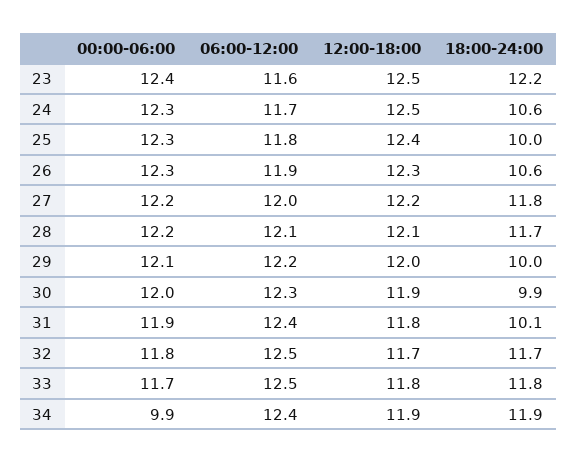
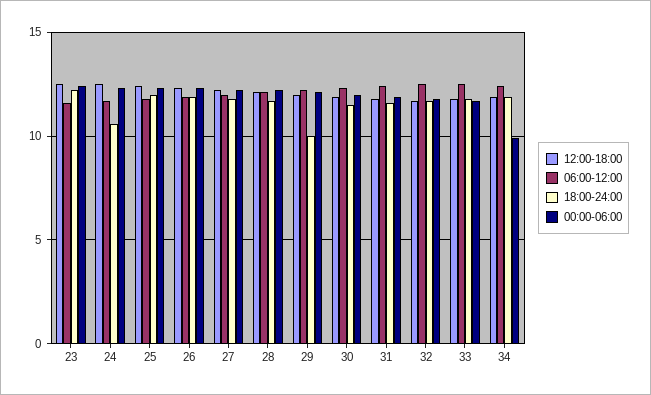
  {
    "00:00-06:00": {
      "23": 12.4,
      "24": 12.3,
      "25": 12.3,
      "26": 12.3,
      "27": 12.2,
      "28": 12.2,
      "29": 12.1,
      "30": 12,
      "31": 11.9,
      "32": 11.8,
      "33": 11.7,
      "34": 9.9
    },
    "06:00-12:00": {
      "23": 11.6,
      "24": 11.7,
      "25": 11.8,
      "26": 11.9,
      "27": 12,
      "28": 12.1,
      "29": 12.2,
      "30": 12.3,
      "31": 12.4,
      "32": 12.5,
      "33": 12.5,
      "34": 12.4
    },
    "12:00-18:00": {
      "23": 12.5,
      "24": 12.5,
      "25": 12.4,
      "26": 12.3,
      "27": 12.2,
      "28": 12.1,
      "29": 12,
      "30": 11.9,
      "31": 11.8,
      "32": 11.7,
      "33": 11.8,
      "34": 11.9
    },
    "18:00-24:00": {
      "23": 12.2,
      "24": 10.6,
-     "25": 10,
+     "25": 12,
-     "26": 10.6,
+     "26": 12,
      "27": 11.8,
      "28": 11.7,
      "29": 10,
-     "30": 9.9,
+     "30": 11.5,
-     "31": 10.1,
+     "31": 11.5,
      "32": 11.7,
      "33": 11.8,
      "34": 11.9
    }
  }

